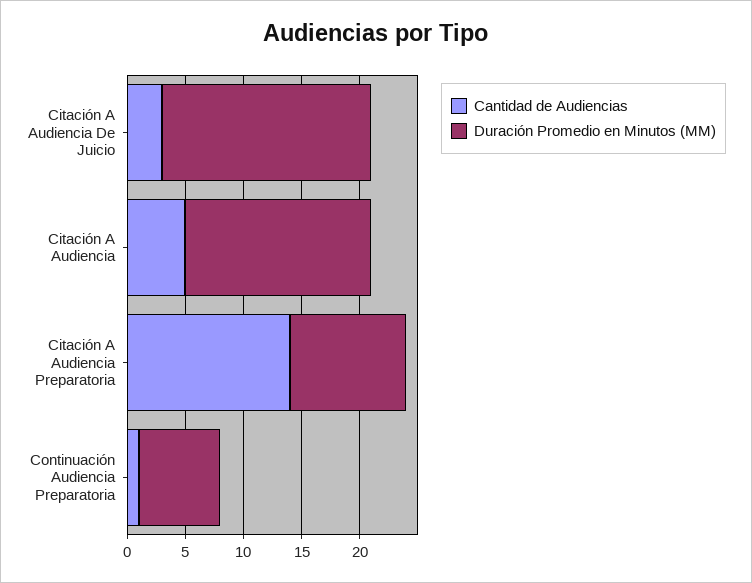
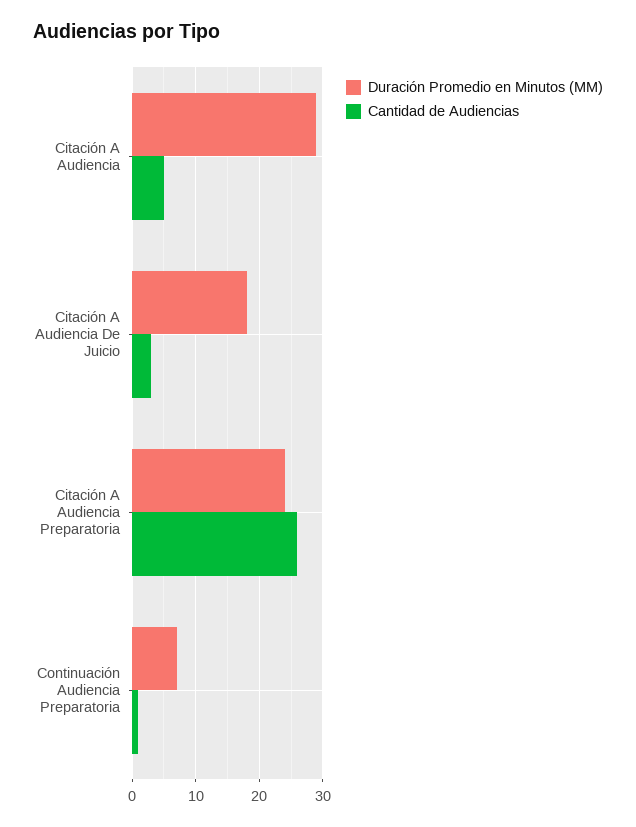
  {
    "Cantidad de Audiencias": {
      "Citación A Audiencia De Juicio": 3,
      "Citación A Audiencia": 5,
-     "Citación A Audiencia Preparatoria": 14,
+     "Citación A Audiencia Preparatoria": 26,
      "Continuación Audiencia Preparatoria": 1
    },
    "Duración Promedio en Minutos (MM)": {
      "Citación A Audiencia De Juicio": 18,
-     "Citación A Audiencia": 16,
+     "Citación A Audiencia": 29,
-     "Citación A Audiencia Preparatoria": 10,
+     "Citación A Audiencia Preparatoria": 24,
      "Continuación Audiencia Preparatoria": 7
    }
  }

